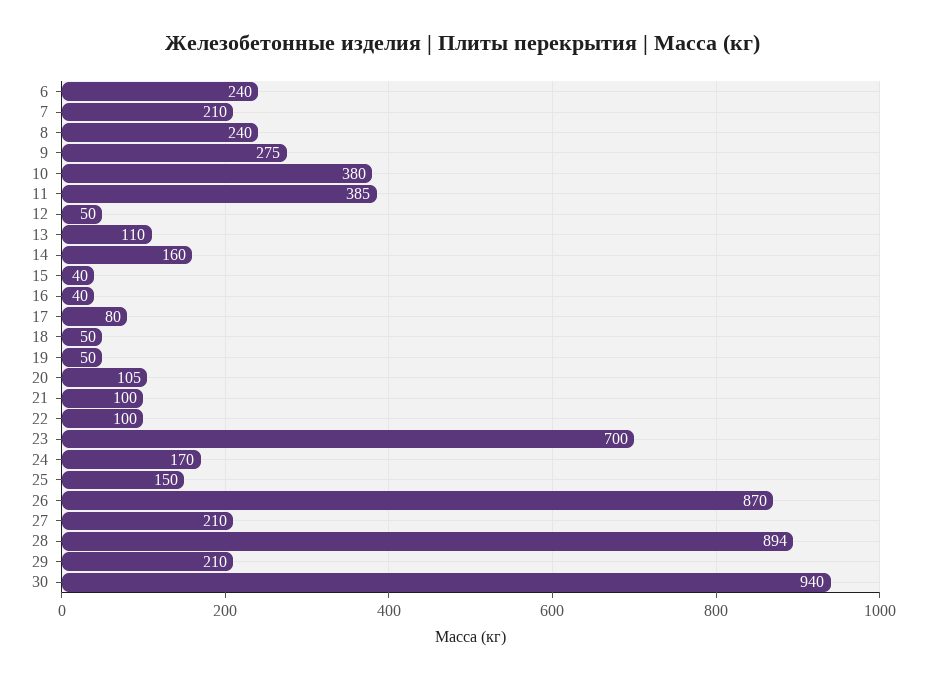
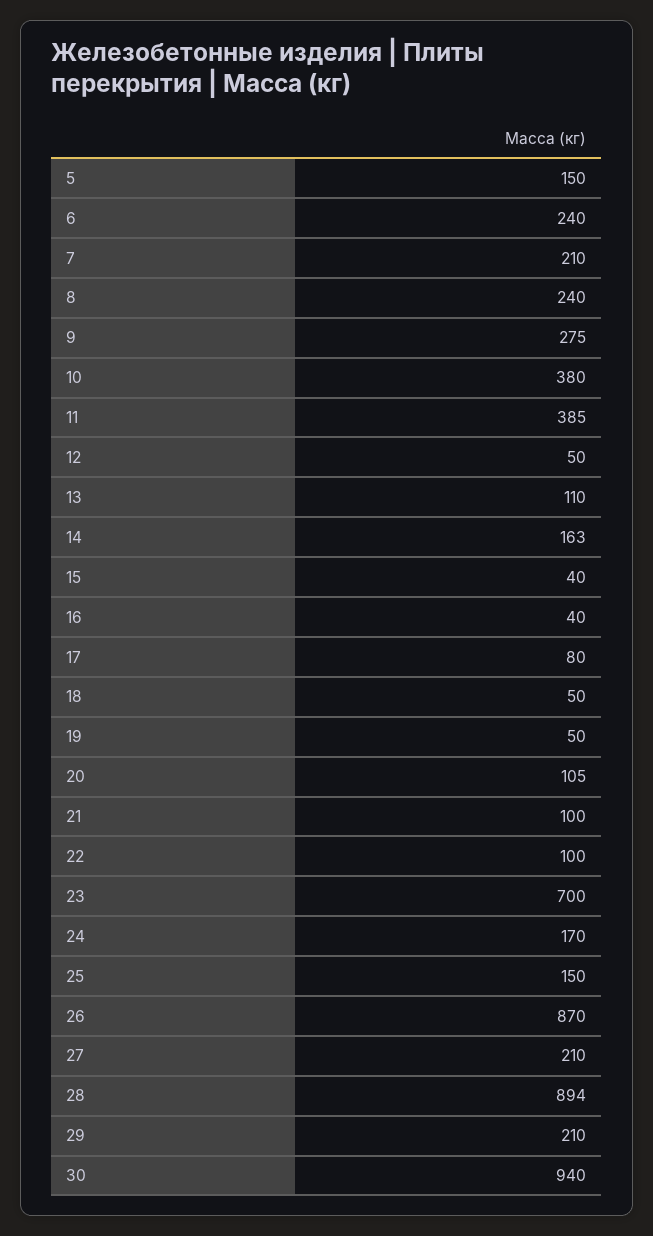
  {
    "6": 240,
    "7": 210,
    "8": 240,
    "9": 275,
    "10": 380,
    "11": 385,
    "12": 50,
    "13": 110,
-   "14": 160,
+   "14": 163,
    "15": 40,
    "16": 40,
    "17": 80,
    "18": 50,
    "19": 50,
    "20": 105,
    "21": 100,
    "22": 100,
    "23": 700,
    "24": 170,
    "25": 150,
    "26": 870,
    "27": 210,
    "28": 894,
    "29": 210,
-   "30": 940
+   "30": 940,
+   "5": 150
  }

